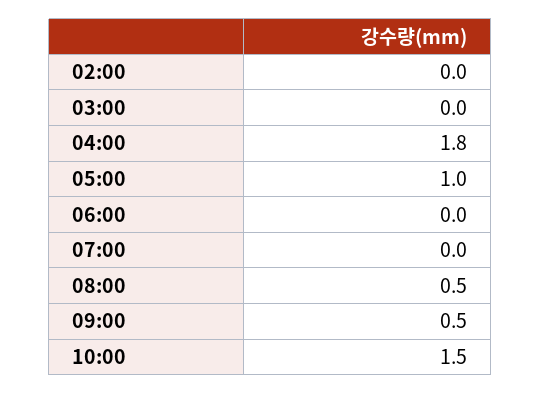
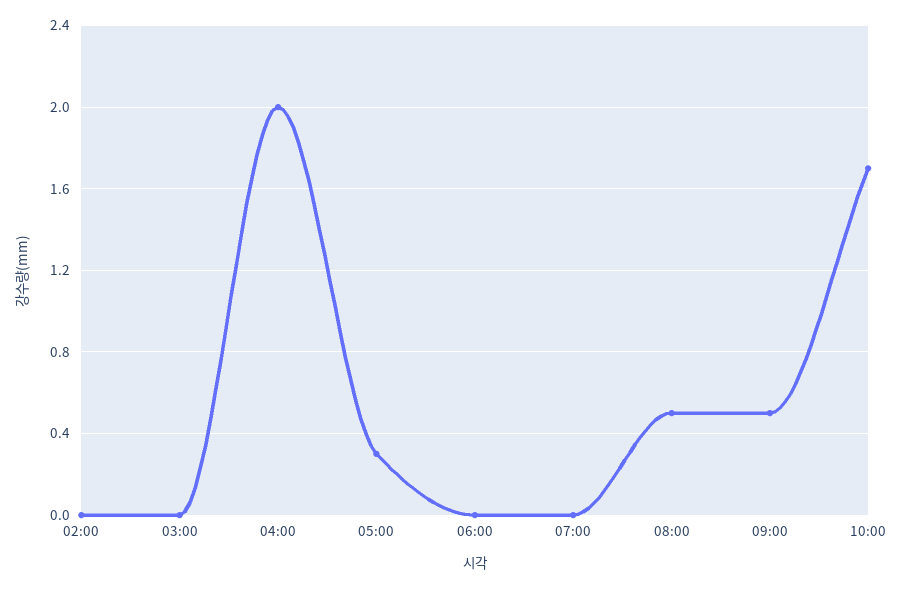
  {
    "02:00": 0,
    "03:00": 0,
-   "04:00": 1.8,
+   "04:00": 2,
-   "05:00": 1,
+   "05:00": 0.3,
    "06:00": 0,
    "07:00": 0,
    "08:00": 0.5,
    "09:00": 0.5,
-   "10:00": 1.5
+   "10:00": 1.7
  }

